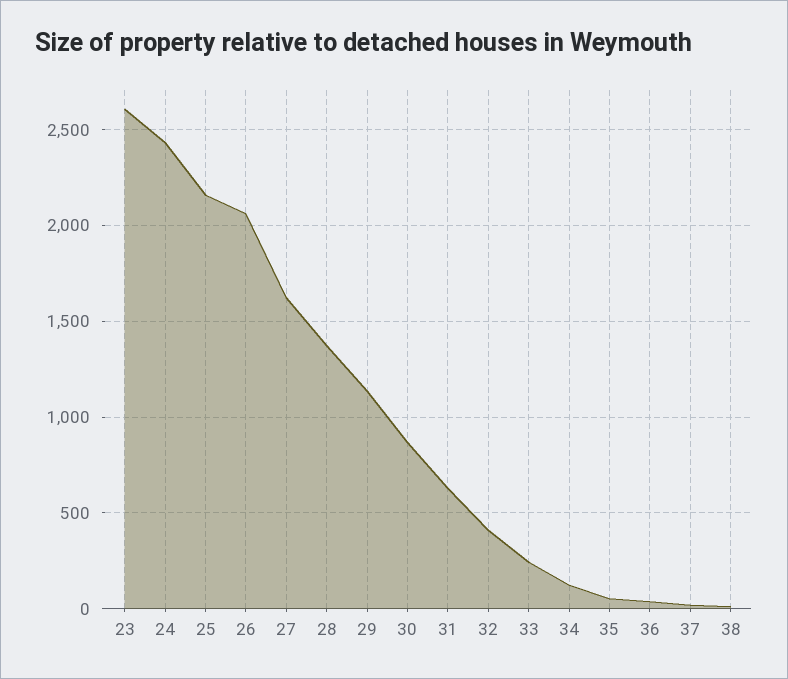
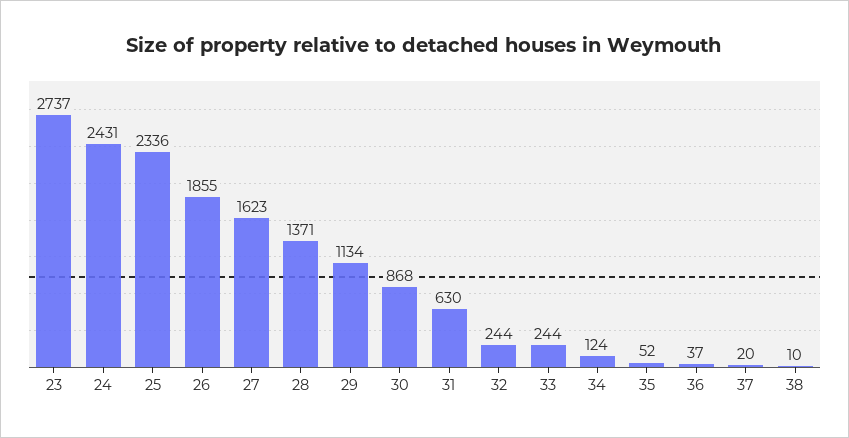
  {
-   "23": 2600,
+   "23": 2737,
    "24": 2431,
-   "25": 2150,
+   "25": 2336,
-   "26": 2050,
+   "26": 1855,
    "27": 1623,
    "28": 1371,
    "29": 1134,
    "30": 868,
    "31": 630,
-   "32": 400,
+   "32": 244,
    "33": 244,
    "34": 124,
    "35": 52,
    "36": 37,
    "37": 20,
    "38": 10
  }

